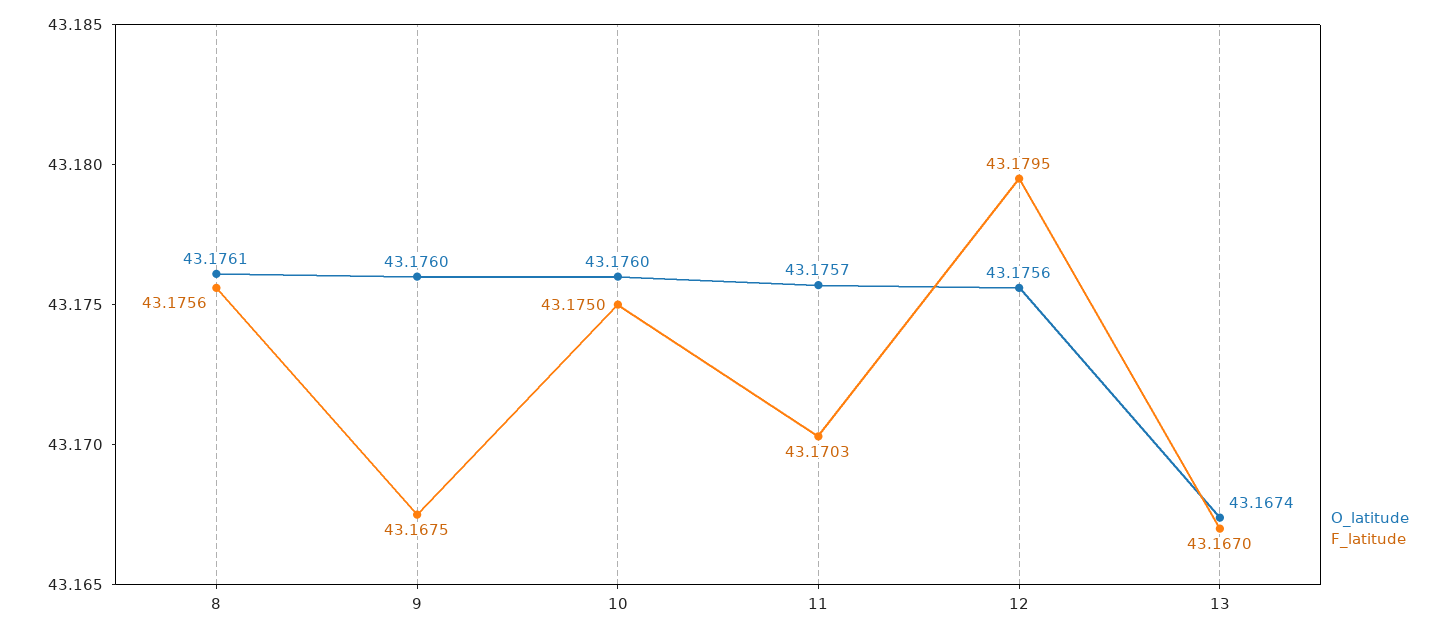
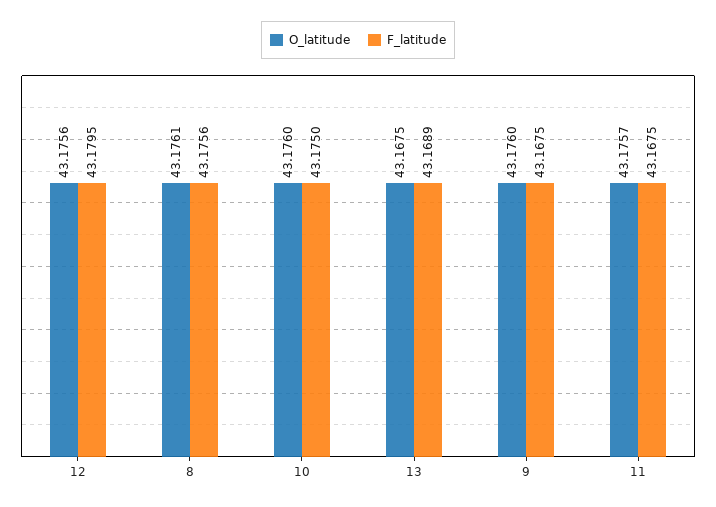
  {
    "O_latitude": {
      "8": 43.1761,
      "9": 43.176,
      "10": 43.176,
      "11": 43.1757,
      "12": 43.1756,
-     "13": 43.1674
+     "13": 43.1675
    },
    "F_latitude": {
      "8": 43.1756,
      "9": 43.1675,
      "10": 43.175,
-     "11": 43.1703,
+     "11": 43.1675,
      "12": 43.1795,
-     "13": 43.167
+     "13": 43.1689
    }
  }

